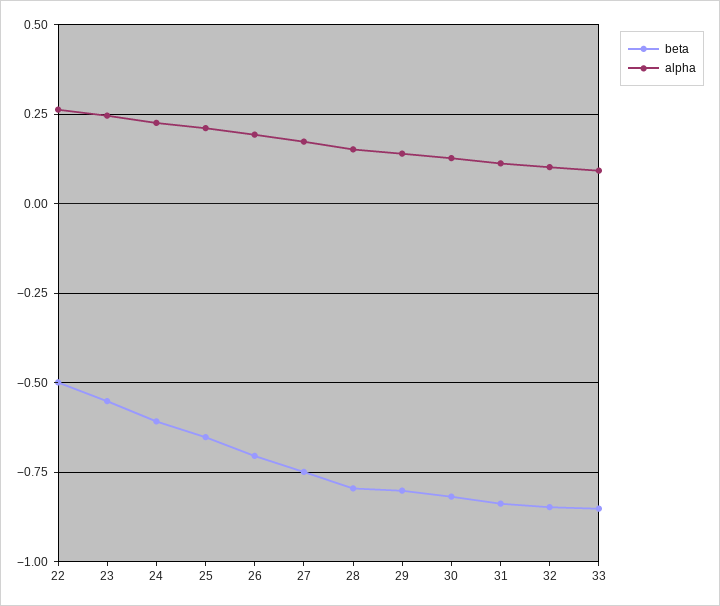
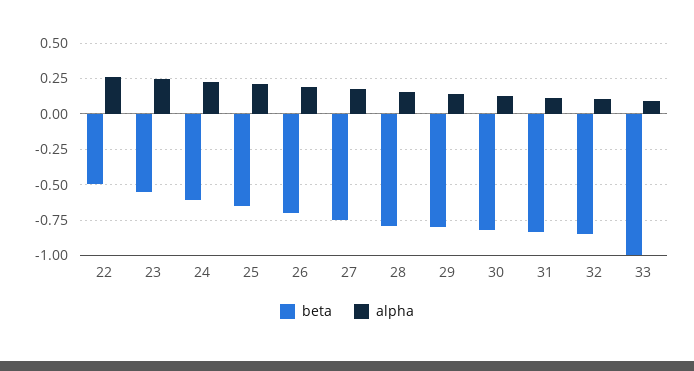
  {
    "beta": {
      "22": -0.5,
      "23": -0.55,
      "24": -0.6,
      "25": -0.65,
      "26": -0.7,
      "27": -0.75,
      "28": -0.8,
      "29": -0.8,
      "30": -0.825,
      "31": -0.825,
      "32": -0.85,
-     "33": -0.85
+     "33": -1
    },
    "alpha": {
      "22": 0.275,
      "23": 0.25,
      "24": 0.225,
      "25": 0.2,
      "26": 0.2,
      "27": 0.175,
      "28": 0.15,
      "29": 0.15,
      "30": 0.125,
      "31": 0.125,
      "32": 0.1,
      "33": 0.1
    }
  }

